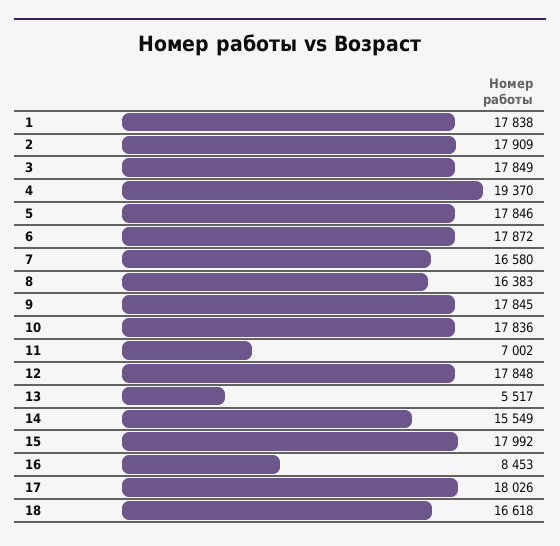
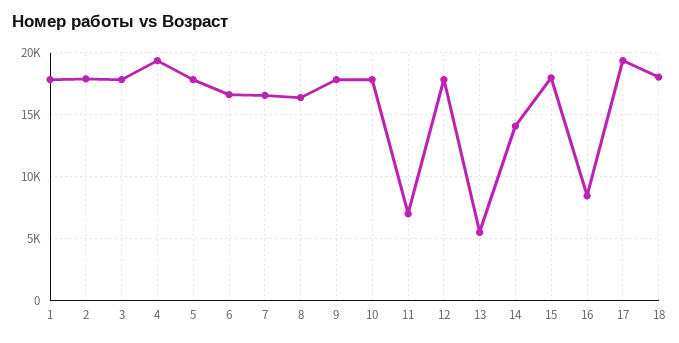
  {
    "1": 17838,
    "2": 17909,
    "3": 17849,
    "4": 19370,
    "5": 17846,
-   "6": 17872,
+   "6": 16500,
    "7": 16580,
    "8": 16383,
    "9": 17845,
    "10": 17836,
    "11": 7002,
    "12": 17848,
    "13": 5517,
-   "14": 15549,
+   "14": 14000,
    "15": 17992,
    "16": 8453,
-   "17": 18026,
+   "17": 19500,
-   "18": 16618
+   "18": 18000
  }

